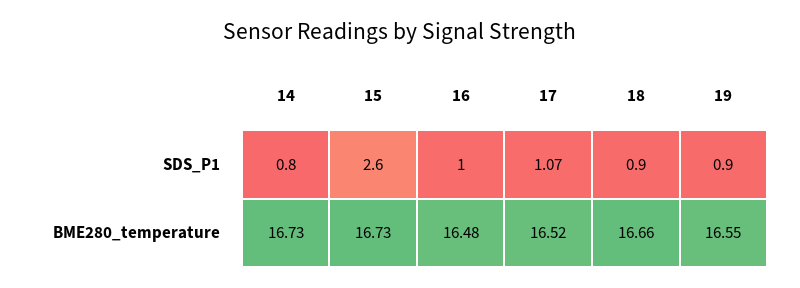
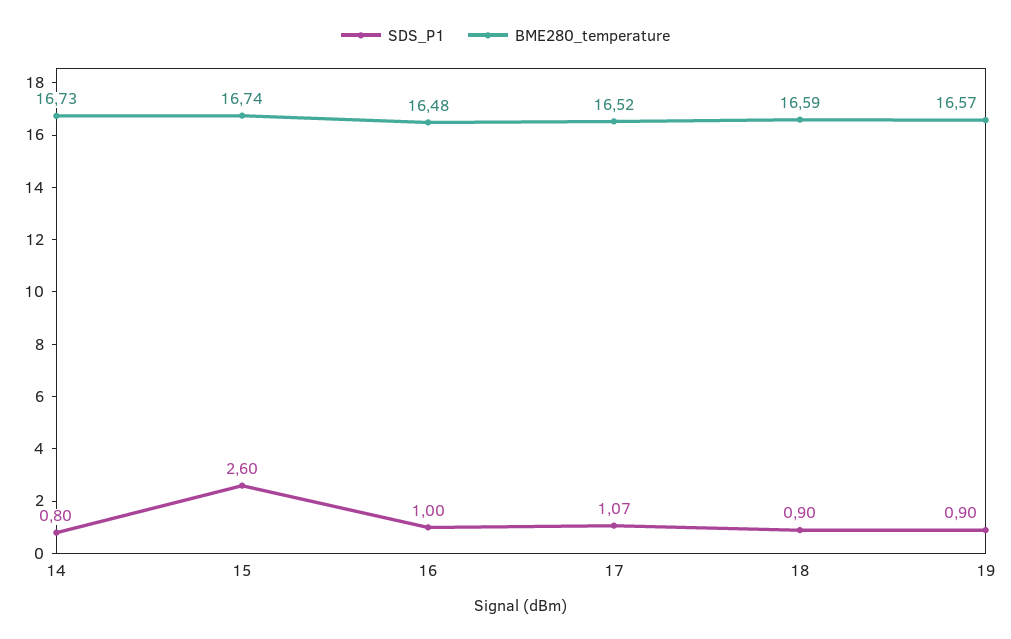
  {
    "SDS_P1": {
      "14": 0.8,
      "15": 2.6,
      "16": 1,
      "17": 1.07,
      "18": 0.9,
      "19": 0.9
    },
    "BME280_temperature": {
      "14": 16.73,
-     "15": 16.73,
+     "15": 16.74,
      "16": 16.48,
      "17": 16.52,
-     "18": 16.66,
+     "18": 16.59,
-     "19": 16.55
+     "19": 16.57
    }
  }

